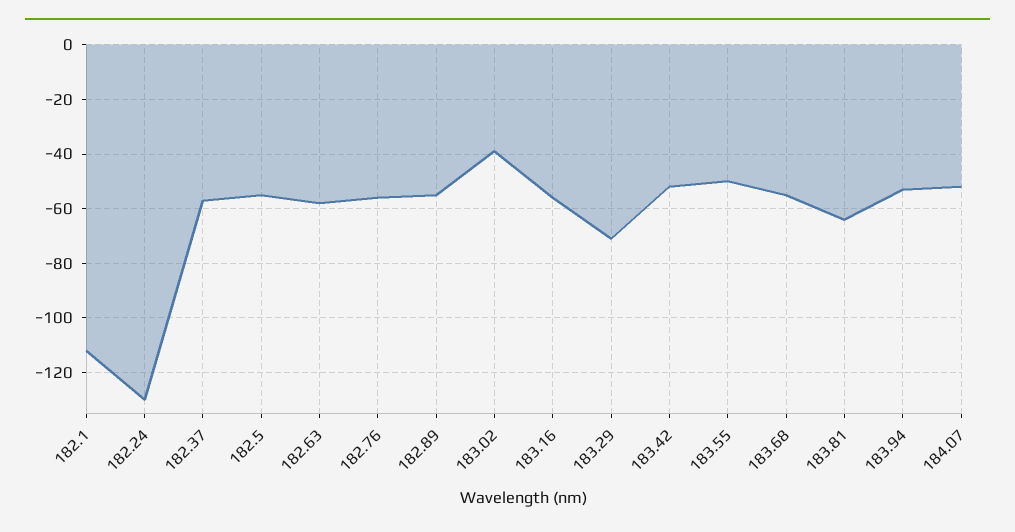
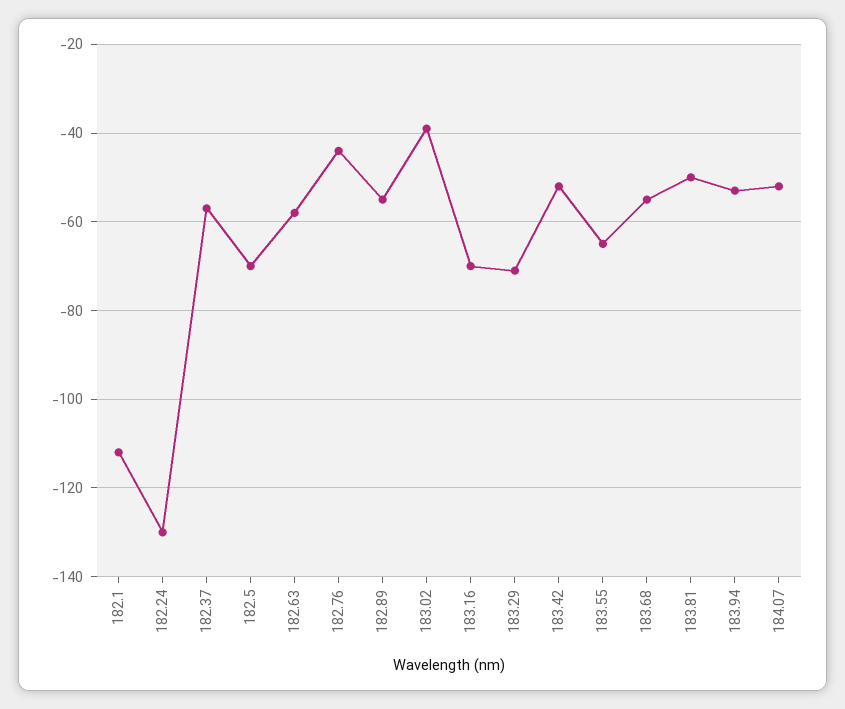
  {
    "182.1": -110,
    "182.24": -130,
    "182.37": -55,
-   "182.5": -55,
+   "182.5": -70,
    "182.63": -60,
-   "182.76": -55,
+   "182.76": -45,
    "182.89": -55,
    "183.02": -40,
-   "183.16": -55,
+   "183.16": -70,
    "183.29": -70,
    "183.42": -50,
-   "183.55": -50,
+   "183.55": -65,
    "183.68": -55,
-   "183.81": -65,
+   "183.81": -50,
    "183.94": -55,
    "184.07": -50
  }

